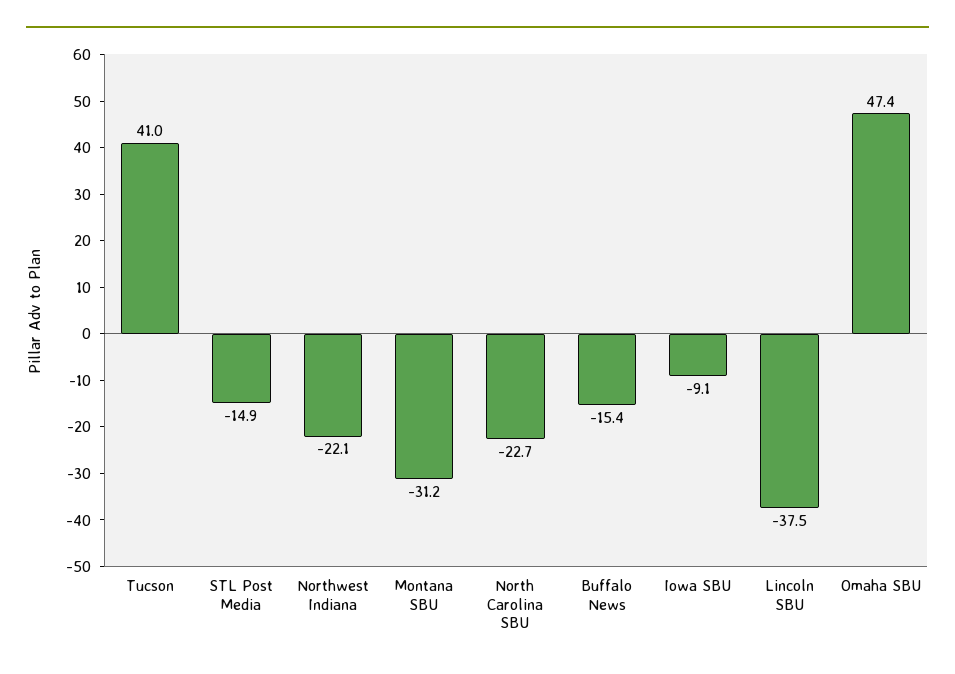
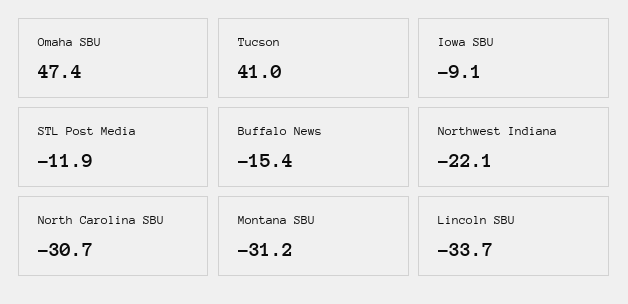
  {
    "Tucson": 41,
-   "STL Post Media": -14.9,
+   "STL Post Media": -11.9,
    "Northwest Indiana": -22.1,
    "Montana SBU": -31.2,
-   "North Carolina SBU": -22.7,
+   "North Carolina SBU": -30.7,
    "Buffalo News": -15.4,
    "Iowa SBU": -9.1,
-   "Lincoln SBU": -37.5,
+   "Lincoln SBU": -33.7,
    "Omaha SBU": 47.4
  }

